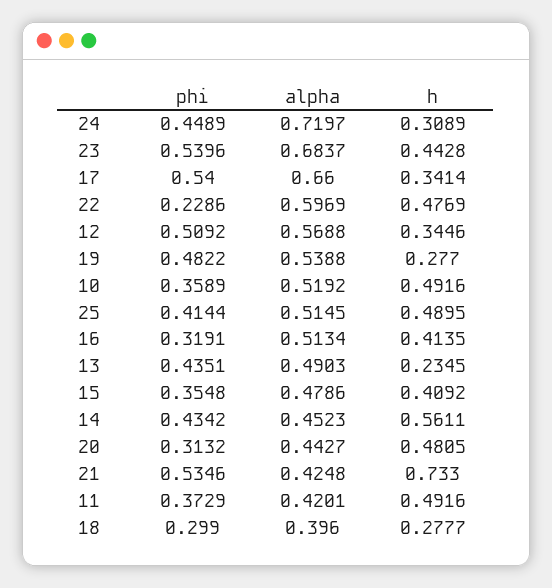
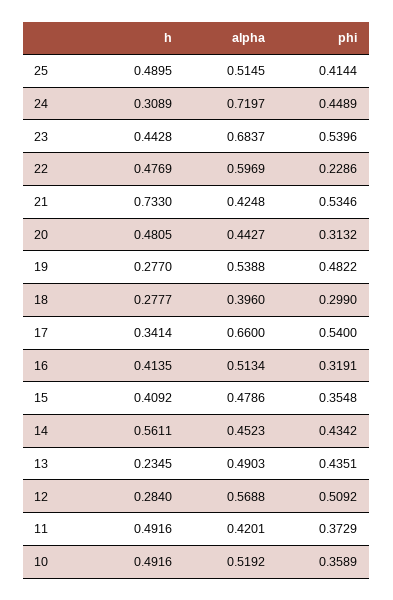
  {
    "phi": {
      "24": 0.4489,
      "23": 0.5396,
      "17": 0.54,
      "22": 0.2286,
      "12": 0.5092,
      "19": 0.4822,
      "10": 0.3589,
      "25": 0.4144,
      "16": 0.3191,
      "13": 0.4351,
      "15": 0.3548,
      "14": 0.4342,
      "20": 0.3132,
      "21": 0.5346,
      "11": 0.3729,
      "18": 0.299
    },
    "alpha": {
      "24": 0.7197,
      "23": 0.6837,
      "17": 0.66,
      "22": 0.5969,
      "12": 0.5688,
      "19": 0.5388,
      "10": 0.5192,
      "25": 0.5145,
      "16": 0.5134,
      "13": 0.4903,
      "15": 0.4786,
      "14": 0.4523,
      "20": 0.4427,
      "21": 0.4248,
      "11": 0.4201,
      "18": 0.396
    },
    "h": {
      "24": 0.3089,
      "23": 0.4428,
      "17": 0.3414,
      "22": 0.4769,
-     "12": 0.3446,
+     "12": 0.284,
      "19": 0.277,
      "10": 0.4916,
      "25": 0.4895,
      "16": 0.4135,
      "13": 0.2345,
      "15": 0.4092,
      "14": 0.5611,
      "20": 0.4805,
      "21": 0.733,
      "11": 0.4916,
      "18": 0.2777
    }
  }

